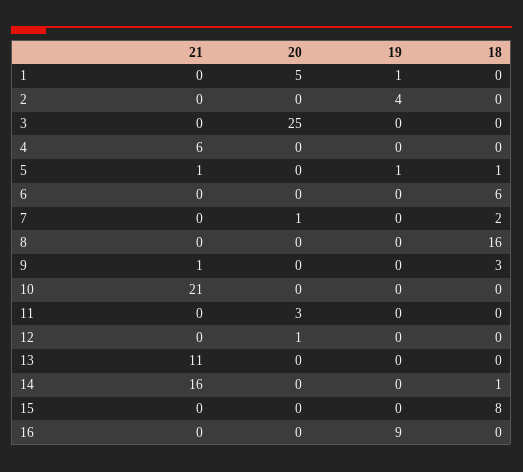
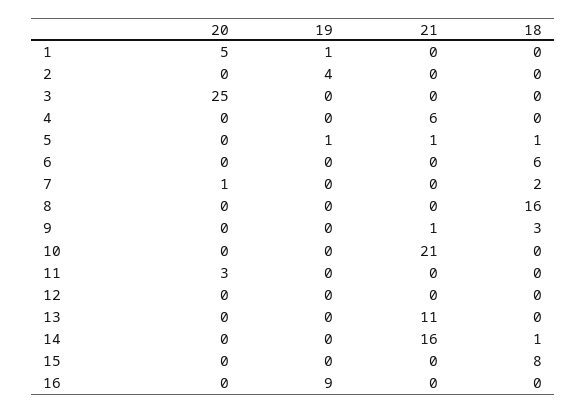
  {
    "21": {
      "1": 0,
      "2": 0,
      "3": 0,
      "4": 6,
      "5": 1,
      "6": 0,
      "7": 0,
      "8": 0,
      "9": 1,
      "10": 21,
      "11": 0,
      "12": 0,
      "13": 11,
      "14": 16,
      "15": 0,
      "16": 0
    },
    "20": {
      "1": 5,
      "2": 0,
      "3": 25,
      "4": 0,
      "5": 0,
      "6": 0,
      "7": 1,
      "8": 0,
      "9": 0,
      "10": 0,
      "11": 3,
-     "12": 1,
+     "12": 0,
      "13": 0,
      "14": 0,
      "15": 0,
      "16": 0
    },
    "19": {
      "1": 1,
      "2": 4,
      "3": 0,
      "4": 0,
      "5": 1,
      "6": 0,
      "7": 0,
      "8": 0,
      "9": 0,
      "10": 0,
      "11": 0,
      "12": 0,
      "13": 0,
      "14": 0,
      "15": 0,
      "16": 9
    },
    "18": {
      "1": 0,
      "2": 0,
      "3": 0,
      "4": 0,
      "5": 1,
      "6": 6,
      "7": 2,
      "8": 16,
      "9": 3,
      "10": 0,
      "11": 0,
      "12": 0,
      "13": 0,
      "14": 1,
      "15": 8,
      "16": 0
    }
  }

